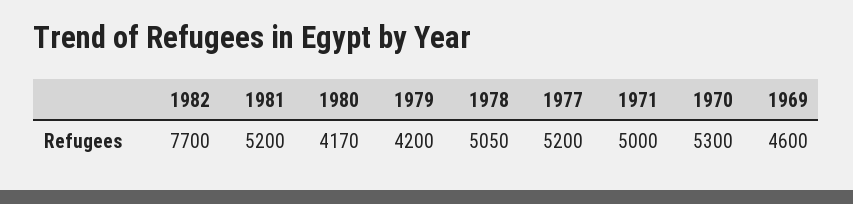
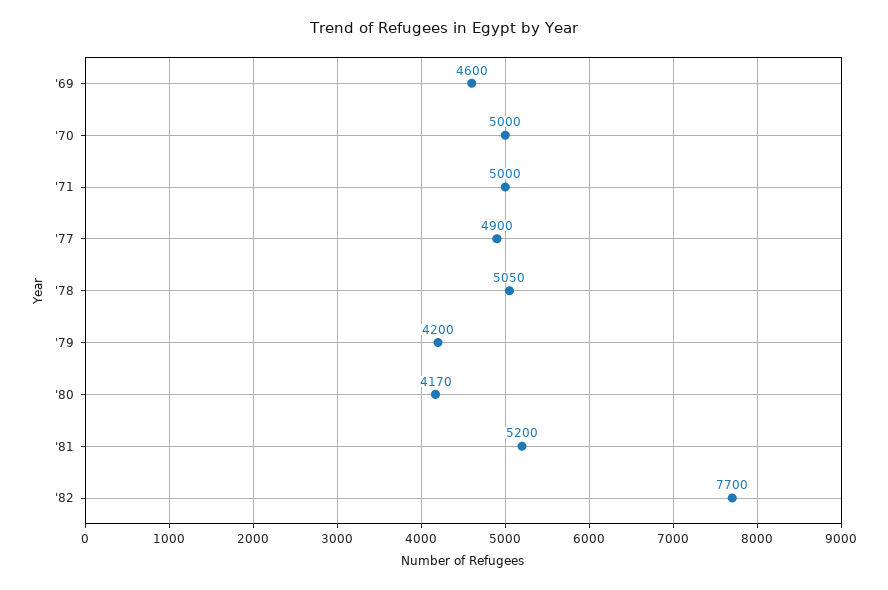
  {
    "1982": 7700,
    "1981": 5200,
    "1980": 4170,
    "1979": 4200,
    "1978": 5050,
-   "1977": 5200,
+   "1977": 4900,
    "1971": 5000,
-   "1970": 5300,
+   "1970": 5000,
    "1969": 4600
  }

